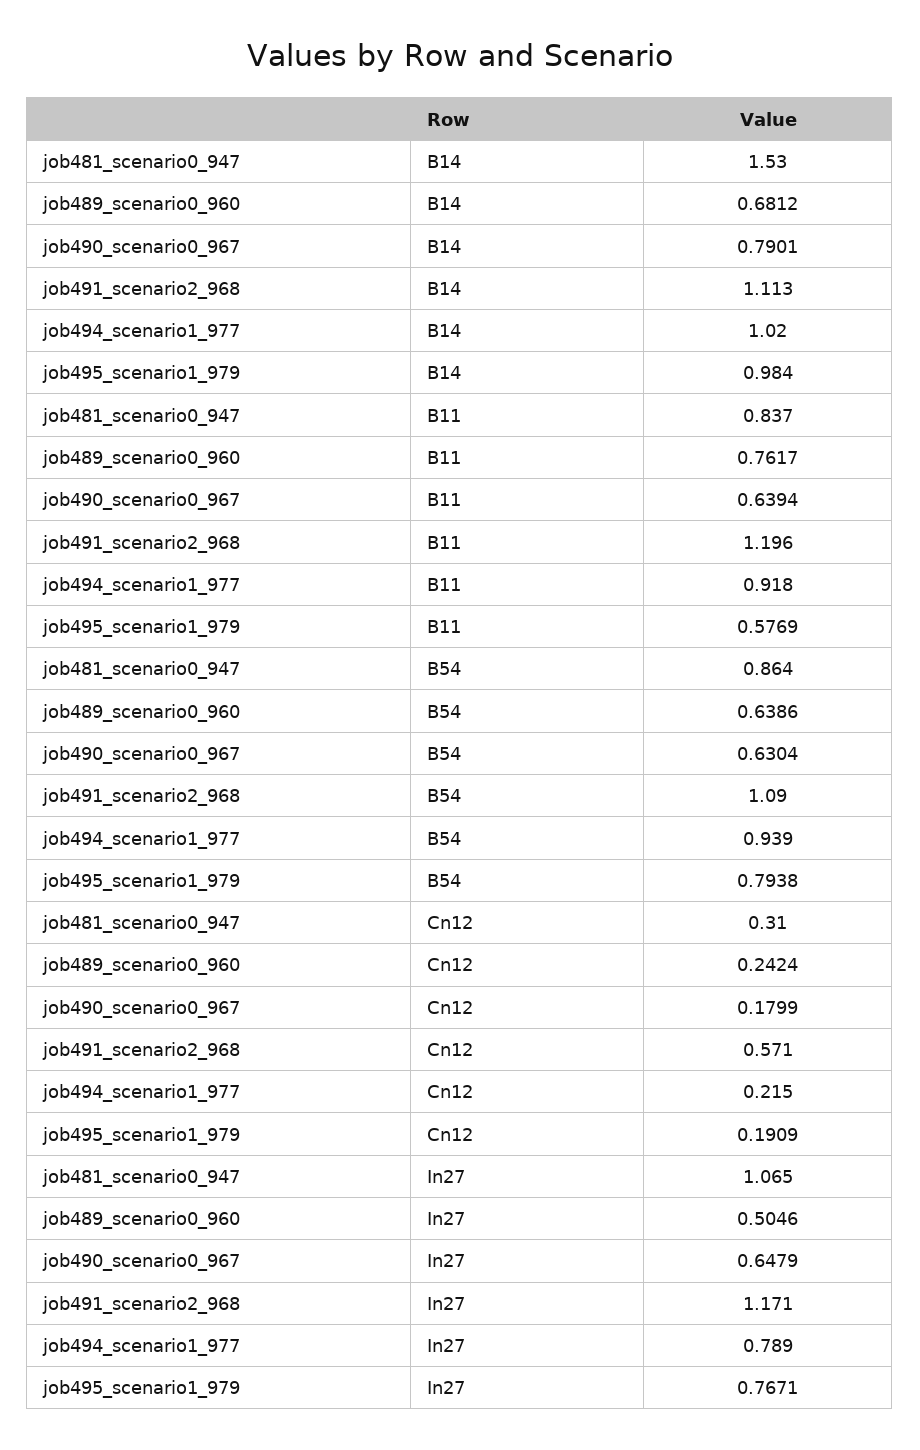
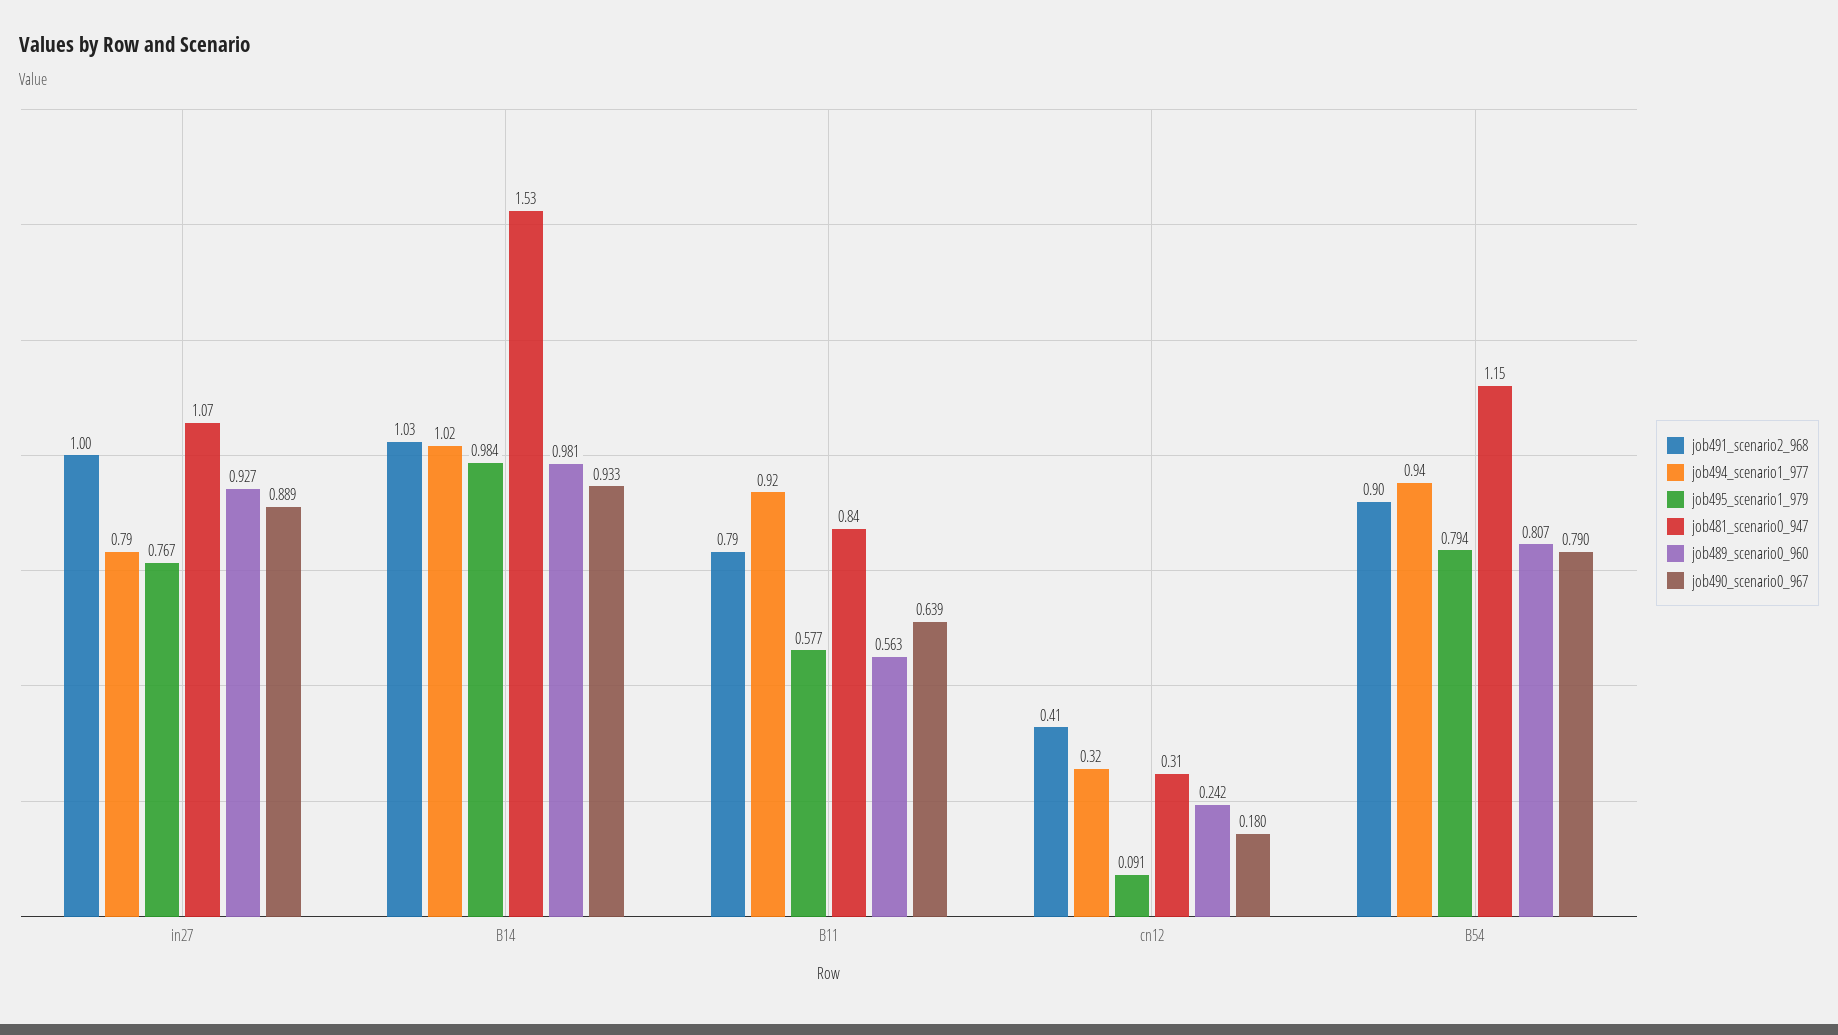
  {
    "job481_scenario0_947": {
      "B14": 1.53,
      "B11": 0.837,
-     "B54": 0.864,
+     "B54": 1.15,
      "Cn12": 0.31,
      "In27": 1.065
    },
    "job489_scenario0_960": {
-     "B14": 0.6812,
+     "B14": 0.981,
-     "B11": 0.7617,
+     "B11": 0.563,
-     "B54": 0.6386,
+     "B54": 0.807,
      "Cn12": 0.2424,
-     "In27": 0.5046
+     "In27": 0.927
    },
    "job490_scenario0_967": {
-     "B14": 0.7901,
+     "B14": 0.933,
      "B11": 0.6394,
-     "B54": 0.6304,
+     "B54": 0.79,
      "Cn12": 0.1799,
-     "In27": 0.6479
+     "In27": 0.889
    },
    "job491_scenario2_968": {
-     "B14": 1.113,
+     "B14": 1.03,
-     "B11": 1.196,
+     "B11": 0.79,
-     "B54": 1.09,
+     "B54": 0.9,
-     "Cn12": 0.571,
+     "Cn12": 0.41,
-     "In27": 1.171
+     "In27": 1
    },
    "job494_scenario1_977": {
      "B14": 1.02,
      "B11": 0.918,
      "B54": 0.939,
-     "Cn12": 0.215,
+     "Cn12": 0.32,
      "In27": 0.789
    },
    "job495_scenario1_979": {
      "B14": 0.984,
      "B11": 0.5769,
      "B54": 0.7938,
-     "Cn12": 0.1909,
+     "Cn12": 0.091,
      "In27": 0.7671
    }
  }

